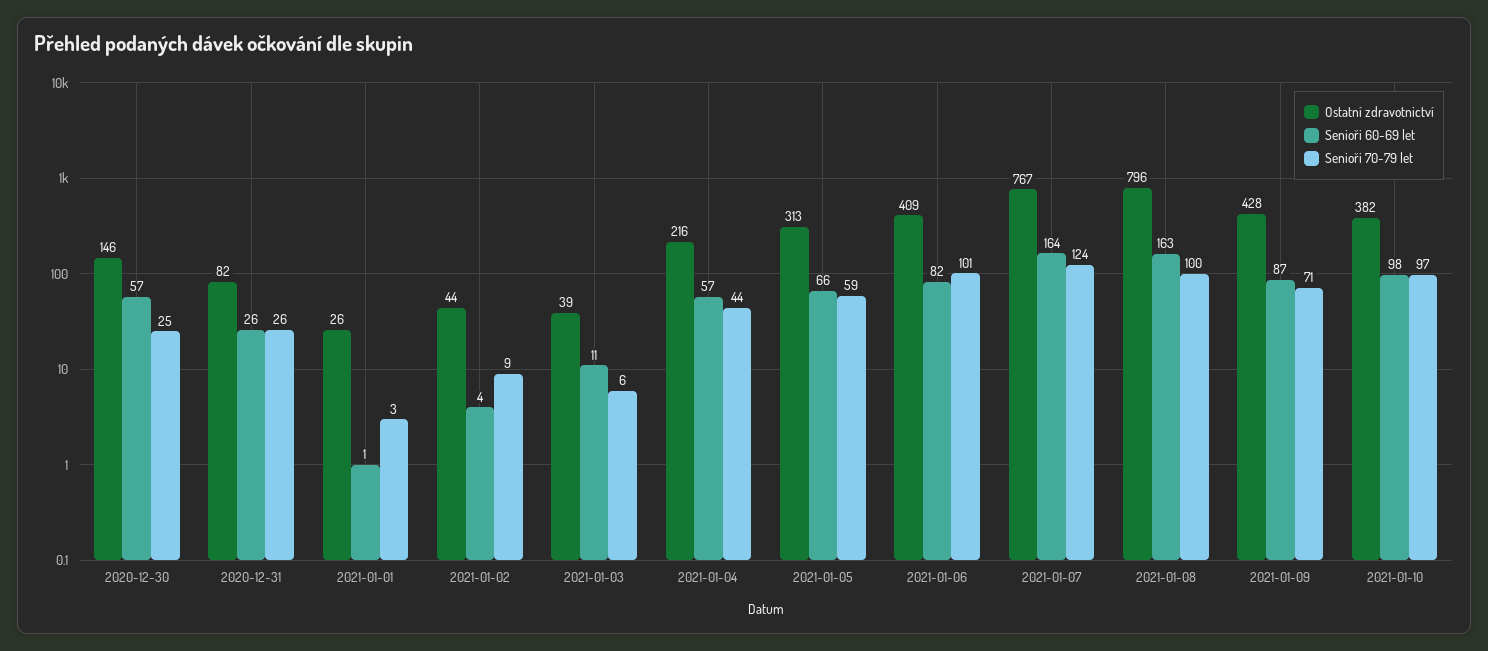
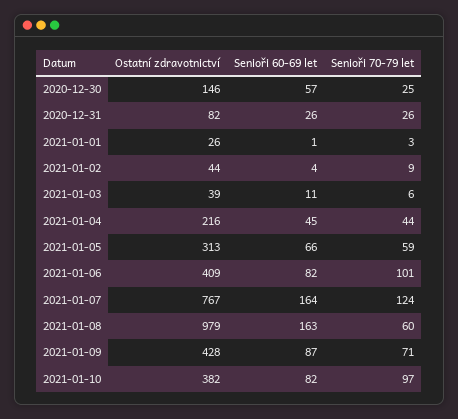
  {
    "Ostatní zdravotnictví": {
      "2020-12-30": 146,
      "2020-12-31": 82,
      "2021-01-01": 26,
      "2021-01-02": 44,
      "2021-01-03": 39,
      "2021-01-04": 216,
      "2021-01-05": 313,
      "2021-01-06": 409,
      "2021-01-07": 767,
-     "2021-01-08": 796,
+     "2021-01-08": 979,
      "2021-01-09": 428,
      "2021-01-10": 382
    },
    "Senioři 60-69 let": {
      "2020-12-30": 57,
      "2020-12-31": 26,
      "2021-01-01": 1,
      "2021-01-02": 4,
      "2021-01-03": 11,
-     "2021-01-04": 57,
+     "2021-01-04": 45,
      "2021-01-05": 66,
      "2021-01-06": 82,
      "2021-01-07": 164,
      "2021-01-08": 163,
      "2021-01-09": 87,
-     "2021-01-10": 98
+     "2021-01-10": 82
    },
    "Senioři 70-79 let": {
      "2020-12-30": 25,
      "2020-12-31": 26,
      "2021-01-01": 3,
      "2021-01-02": 9,
      "2021-01-03": 6,
      "2021-01-04": 44,
      "2021-01-05": 59,
      "2021-01-06": 101,
      "2021-01-07": 124,
-     "2021-01-08": 100,
+     "2021-01-08": 60,
      "2021-01-09": 71,
      "2021-01-10": 97
    }
  }

